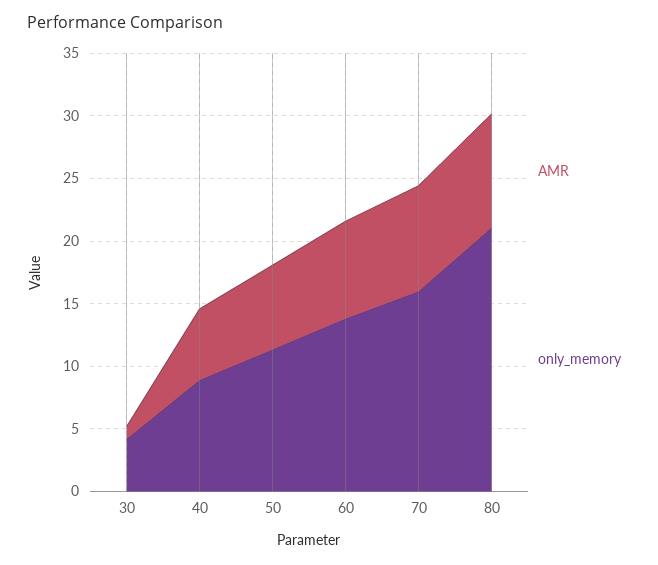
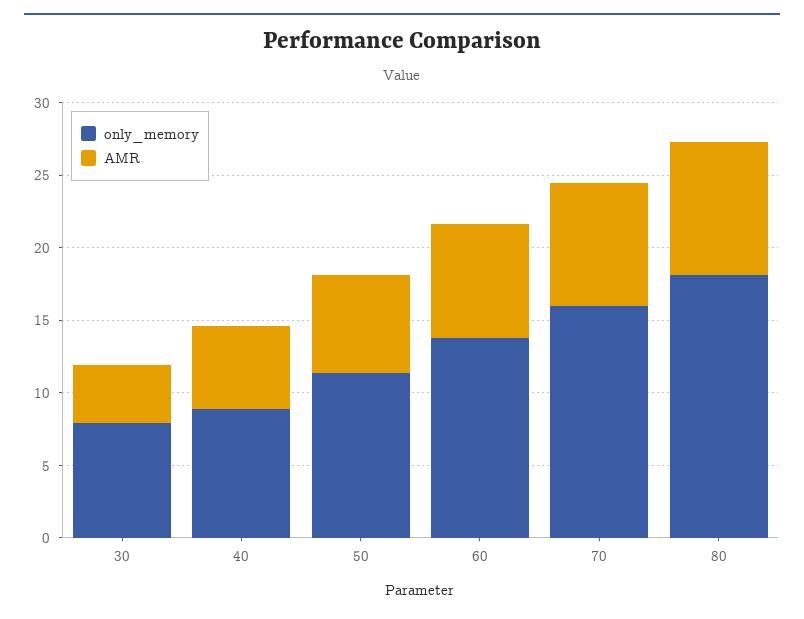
  {
    "AMR": {
-     "30": 1,
+     "30": 4,
      "40": 6,
      "50": 7,
      "60": 8,
      "70": 8,
      "80": 9
    },
    "only_memory": {
-     "30": 4,
+     "30": 8,
      "40": 9,
      "50": 11,
      "60": 14,
      "70": 16,
-     "80": 21
+     "80": 18
    }
  }

